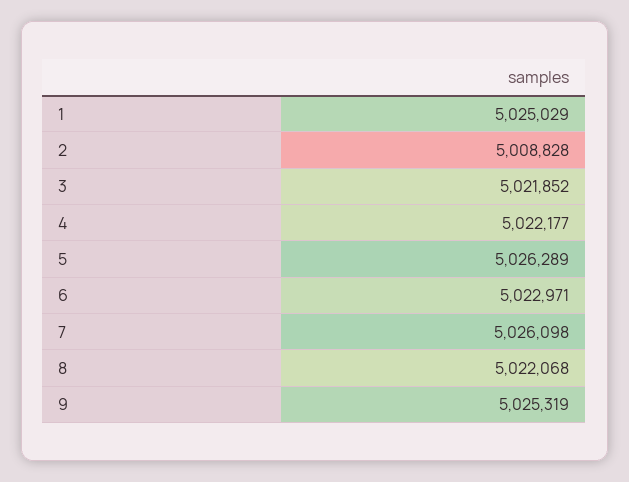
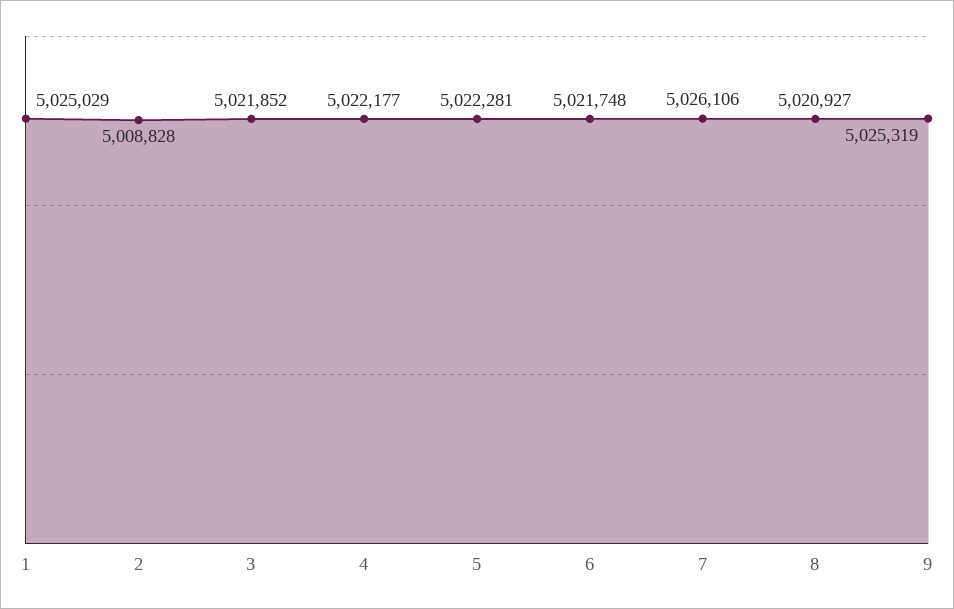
  {
    "1": 5025029,
    "2": 5008828,
    "3": 5021852,
    "4": 5022177,
-   "5": 5026289,
+   "5": 5022281,
-   "6": 5022971,
+   "6": 5021748,
-   "7": 5026098,
+   "7": 5026106,
-   "8": 5022068,
+   "8": 5020927,
    "9": 5025319
  }

